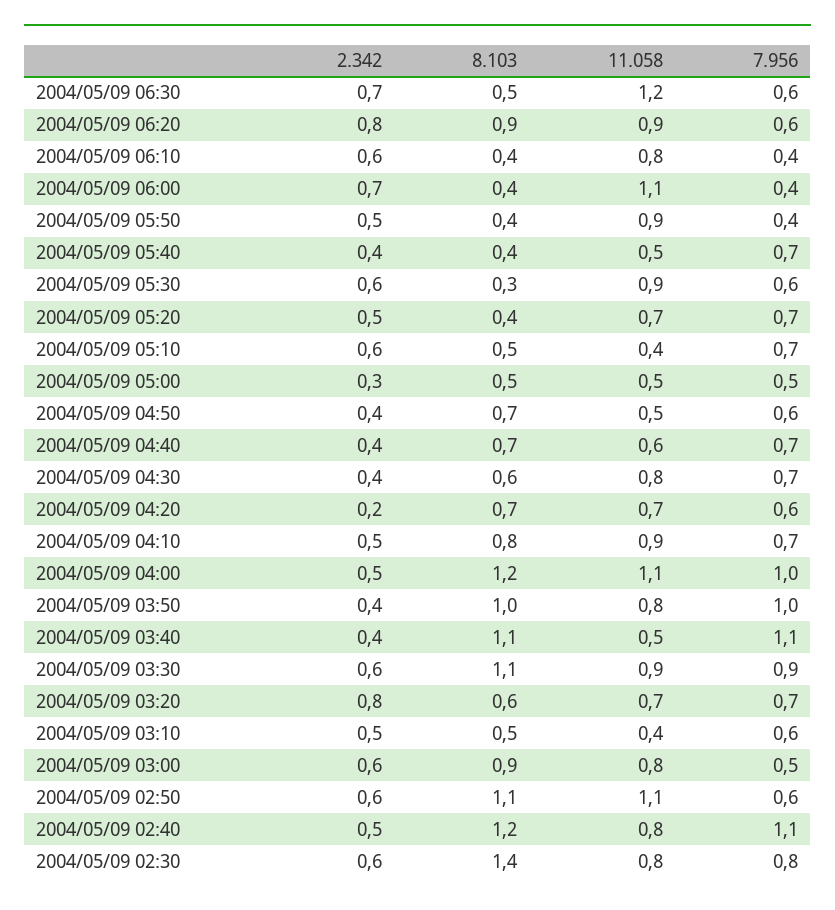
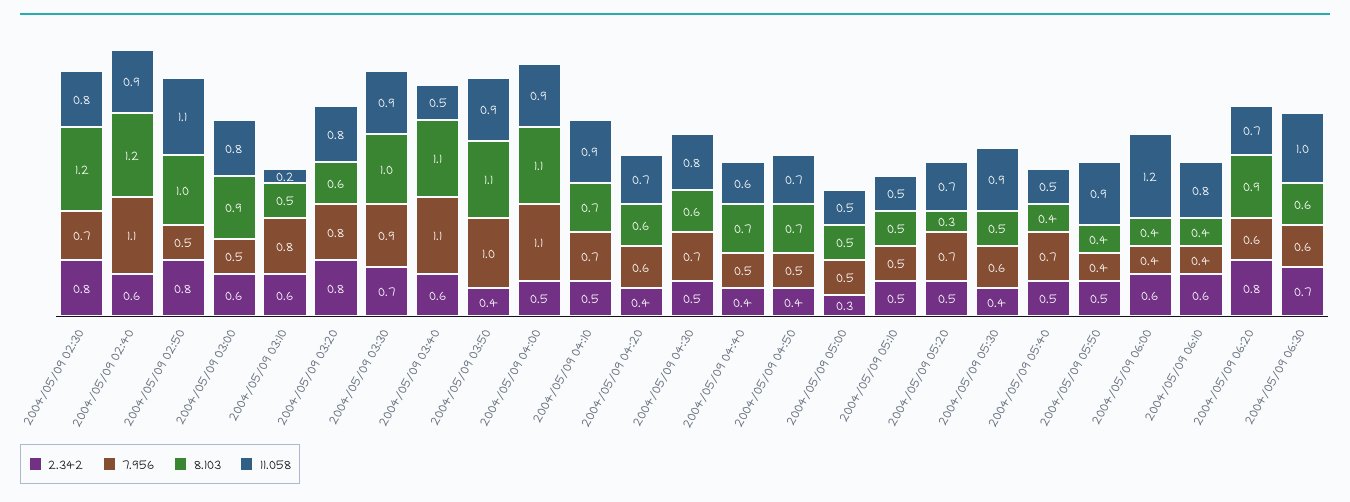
  {
    "2.342": {
      "2004/05/09 06:30": 0.7,
      "2004/05/09 06:20": 0.8,
      "2004/05/09 06:10": 0.6,
-     "2004/05/09 06:00": 0.7,
+     "2004/05/09 06:00": 0.6,
      "2004/05/09 05:50": 0.5,
-     "2004/05/09 05:40": 0.4,
+     "2004/05/09 05:40": 0.5,
-     "2004/05/09 05:30": 0.6,
+     "2004/05/09 05:30": 0.4,
      "2004/05/09 05:20": 0.5,
-     "2004/05/09 05:10": 0.6,
+     "2004/05/09 05:10": 0.5,
      "2004/05/09 05:00": 0.3,
      "2004/05/09 04:50": 0.4,
      "2004/05/09 04:40": 0.4,
-     "2004/05/09 04:30": 0.4,
+     "2004/05/09 04:30": 0.5,
-     "2004/05/09 04:20": 0.2,
+     "2004/05/09 04:20": 0.4,
      "2004/05/09 04:10": 0.5,
      "2004/05/09 04:00": 0.5,
      "2004/05/09 03:50": 0.4,
-     "2004/05/09 03:40": 0.4,
+     "2004/05/09 03:40": 0.6,
-     "2004/05/09 03:30": 0.6,
+     "2004/05/09 03:30": 0.7,
      "2004/05/09 03:20": 0.8,
-     "2004/05/09 03:10": 0.5,
+     "2004/05/09 03:10": 0.6,
      "2004/05/09 03:00": 0.6,
-     "2004/05/09 02:50": 0.6,
+     "2004/05/09 02:50": 0.8,
-     "2004/05/09 02:40": 0.5,
+     "2004/05/09 02:40": 0.6,
-     "2004/05/09 02:30": 0.6
+     "2004/05/09 02:30": 0.8
    },
    "8.103": {
-     "2004/05/09 06:30": 0.5,
+     "2004/05/09 06:30": 0.6,
      "2004/05/09 06:20": 0.9,
      "2004/05/09 06:10": 0.4,
      "2004/05/09 06:00": 0.4,
      "2004/05/09 05:50": 0.4,
      "2004/05/09 05:40": 0.4,
-     "2004/05/09 05:30": 0.3,
+     "2004/05/09 05:30": 0.5,
-     "2004/05/09 05:20": 0.4,
+     "2004/05/09 05:20": 0.3,
      "2004/05/09 05:10": 0.5,
      "2004/05/09 05:00": 0.5,
      "2004/05/09 04:50": 0.7,
      "2004/05/09 04:40": 0.7,
      "2004/05/09 04:30": 0.6,
-     "2004/05/09 04:20": 0.7,
+     "2004/05/09 04:20": 0.6,
-     "2004/05/09 04:10": 0.8,
+     "2004/05/09 04:10": 0.7,
-     "2004/05/09 04:00": 1.2,
+     "2004/05/09 04:00": 1.1,
-     "2004/05/09 03:50": 1,
+     "2004/05/09 03:50": 1.1,
      "2004/05/09 03:40": 1.1,
-     "2004/05/09 03:30": 1.1,
+     "2004/05/09 03:30": 1,
      "2004/05/09 03:20": 0.6,
      "2004/05/09 03:10": 0.5,
      "2004/05/09 03:00": 0.9,
-     "2004/05/09 02:50": 1.1,
+     "2004/05/09 02:50": 1,
      "2004/05/09 02:40": 1.2,
-     "2004/05/09 02:30": 1.4
+     "2004/05/09 02:30": 1.2
    },
    "11.058": {
-     "2004/05/09 06:30": 1.2,
+     "2004/05/09 06:30": 1,
-     "2004/05/09 06:20": 0.9,
+     "2004/05/09 06:20": 0.7,
      "2004/05/09 06:10": 0.8,
-     "2004/05/09 06:00": 1.1,
+     "2004/05/09 06:00": 1.2,
      "2004/05/09 05:50": 0.9,
      "2004/05/09 05:40": 0.5,
      "2004/05/09 05:30": 0.9,
      "2004/05/09 05:20": 0.7,
-     "2004/05/09 05:10": 0.4,
+     "2004/05/09 05:10": 0.5,
      "2004/05/09 05:00": 0.5,
-     "2004/05/09 04:50": 0.5,
+     "2004/05/09 04:50": 0.7,
      "2004/05/09 04:40": 0.6,
      "2004/05/09 04:30": 0.8,
      "2004/05/09 04:20": 0.7,
      "2004/05/09 04:10": 0.9,
-     "2004/05/09 04:00": 1.1,
+     "2004/05/09 04:00": 0.9,
-     "2004/05/09 03:50": 0.8,
+     "2004/05/09 03:50": 0.9,
      "2004/05/09 03:40": 0.5,
      "2004/05/09 03:30": 0.9,
-     "2004/05/09 03:20": 0.7,
+     "2004/05/09 03:20": 0.8,
-     "2004/05/09 03:10": 0.4,
+     "2004/05/09 03:10": 0.2,
      "2004/05/09 03:00": 0.8,
      "2004/05/09 02:50": 1.1,
-     "2004/05/09 02:40": 0.8,
+     "2004/05/09 02:40": 0.9,
      "2004/05/09 02:30": 0.8
    },
    "7.956": {
      "2004/05/09 06:30": 0.6,
      "2004/05/09 06:20": 0.6,
      "2004/05/09 06:10": 0.4,
      "2004/05/09 06:00": 0.4,
      "2004/05/09 05:50": 0.4,
      "2004/05/09 05:40": 0.7,
      "2004/05/09 05:30": 0.6,
      "2004/05/09 05:20": 0.7,
-     "2004/05/09 05:10": 0.7,
+     "2004/05/09 05:10": 0.5,
      "2004/05/09 05:00": 0.5,
-     "2004/05/09 04:50": 0.6,
+     "2004/05/09 04:50": 0.5,
-     "2004/05/09 04:40": 0.7,
+     "2004/05/09 04:40": 0.5,
      "2004/05/09 04:30": 0.7,
      "2004/05/09 04:20": 0.6,
      "2004/05/09 04:10": 0.7,
-     "2004/05/09 04:00": 1,
+     "2004/05/09 04:00": 1.1,
      "2004/05/09 03:50": 1,
      "2004/05/09 03:40": 1.1,
      "2004/05/09 03:30": 0.9,
-     "2004/05/09 03:20": 0.7,
+     "2004/05/09 03:20": 0.8,
-     "2004/05/09 03:10": 0.6,
+     "2004/05/09 03:10": 0.8,
      "2004/05/09 03:00": 0.5,
-     "2004/05/09 02:50": 0.6,
+     "2004/05/09 02:50": 0.5,
      "2004/05/09 02:40": 1.1,
-     "2004/05/09 02:30": 0.8
+     "2004/05/09 02:30": 0.7
    }
  }

